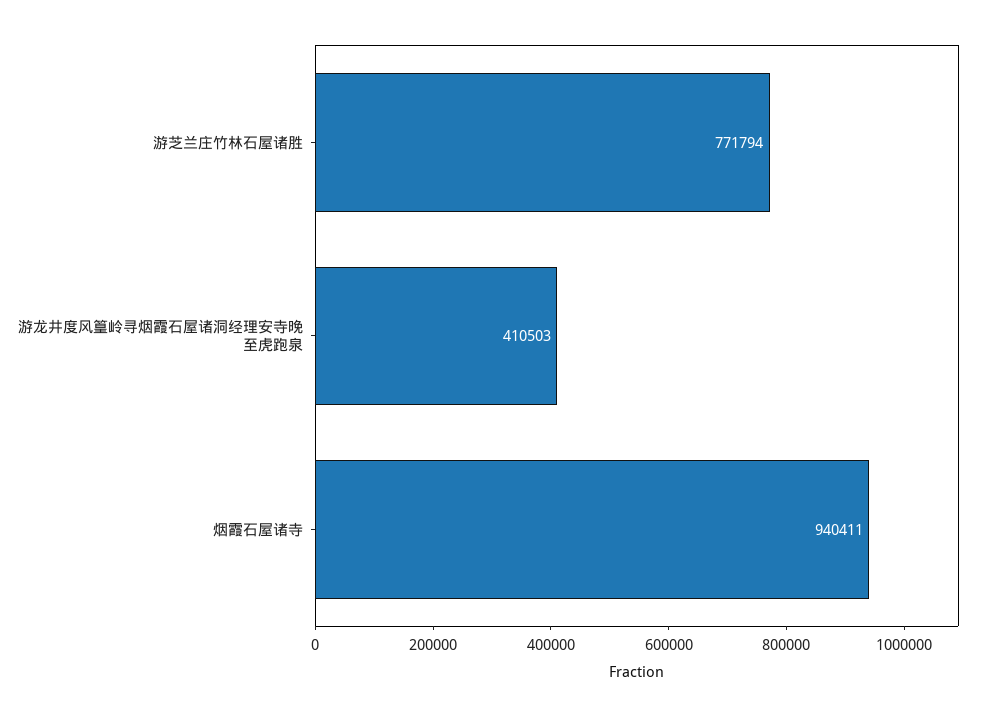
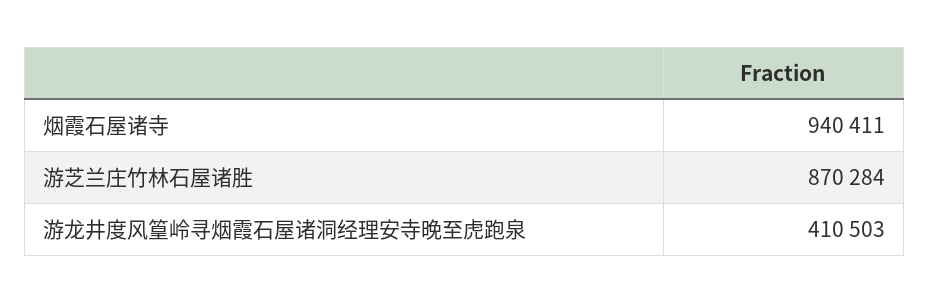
  {
-   "游芝兰庄竹林石屋诸胜": 771794,
+   "游芝兰庄竹林石屋诸胜": 870284,
    "游龙井度风篁岭寻烟霞石屋诸洞经理安寺晚至虎跑泉": 410503,
    "烟霞石屋诸寺": 940411
  }

